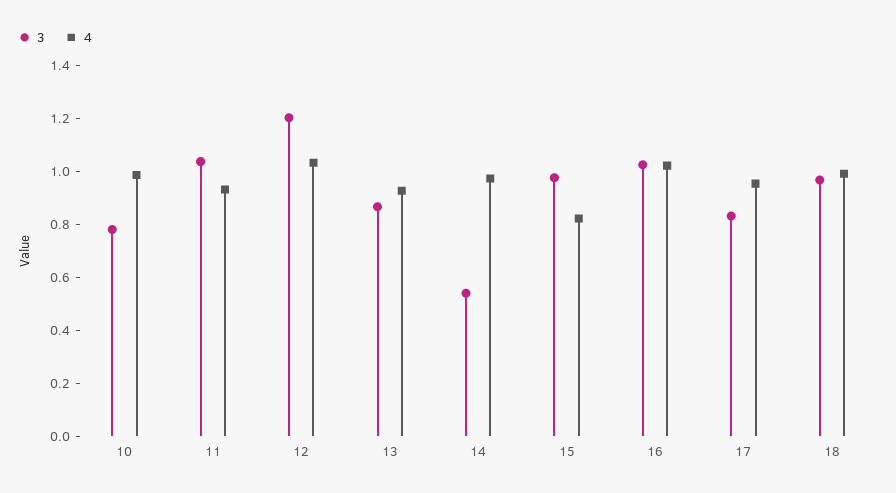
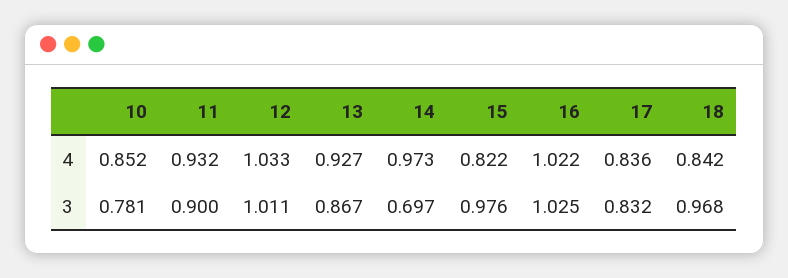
  {
    "3": {
      "10": 0.781,
-     "11": 1.05,
+     "11": 0.9,
-     "12": 1.2,
+     "12": 1.011,
      "13": 0.867,
-     "14": 0.55,
+     "14": 0.697,
      "15": 0.976,
      "16": 1.025,
      "17": 0.832,
      "18": 0.968
    },
    "4": {
-     "10": 1,
+     "10": 0.852,
      "11": 0.932,
      "12": 1.033,
      "13": 0.927,
      "14": 0.973,
      "15": 0.822,
      "16": 1.022,
-     "17": 0.95,
+     "17": 0.836,
-     "18": 1
+     "18": 0.842
    }
  }

